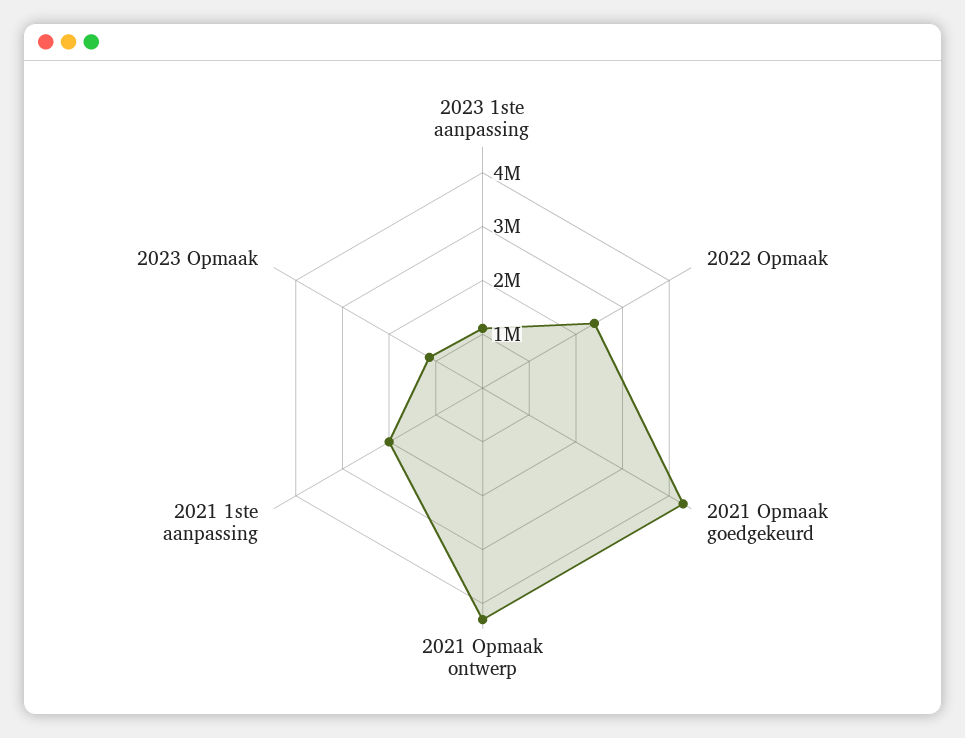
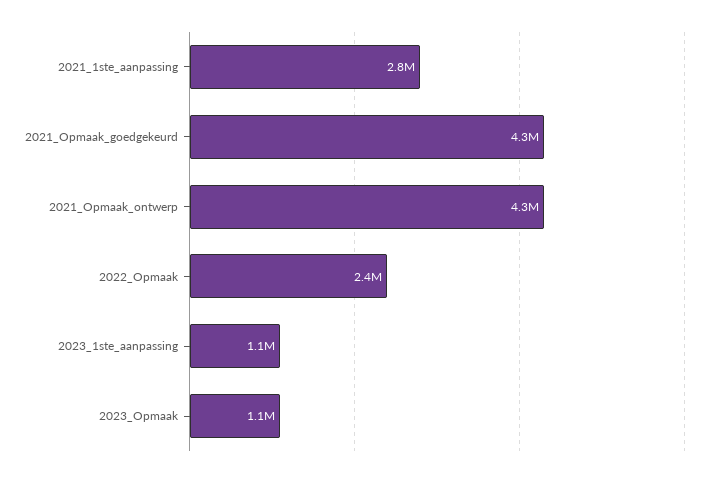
  {
    "2023 1ste aanpassing": 1100000,
    "2022 Opmaak": 2400000,
    "2021 Opmaak goedgekeurd": 4300000,
    "2021 Opmaak ontwerp": 4300000,
-   "2021 1ste aanpassing": 2000000,
+   "2021 1ste aanpassing": 2800000,
    "2023 Opmaak": 1100000
  }

